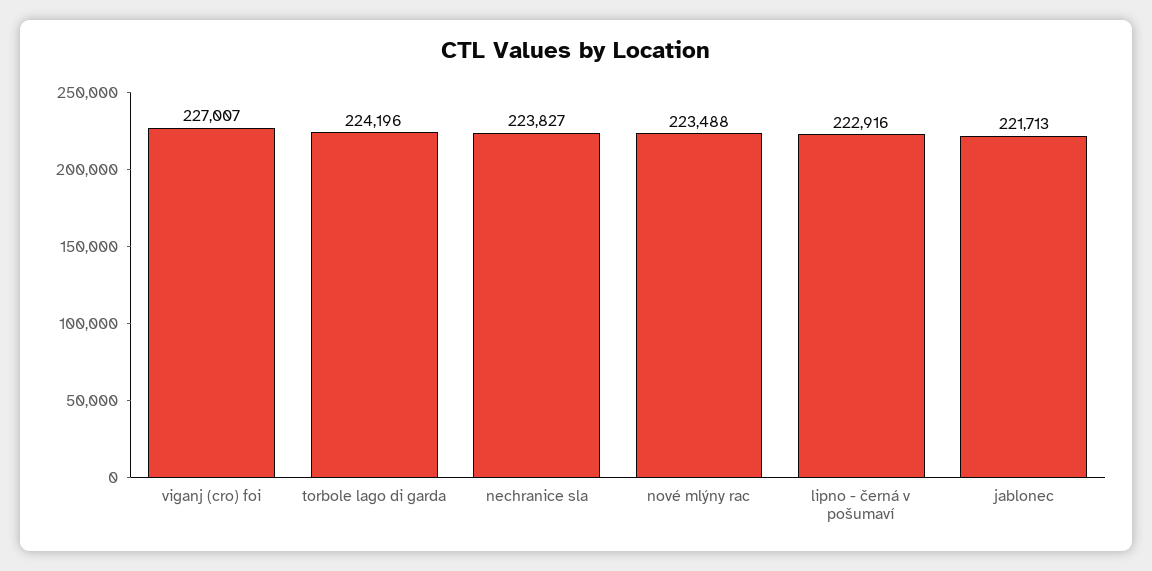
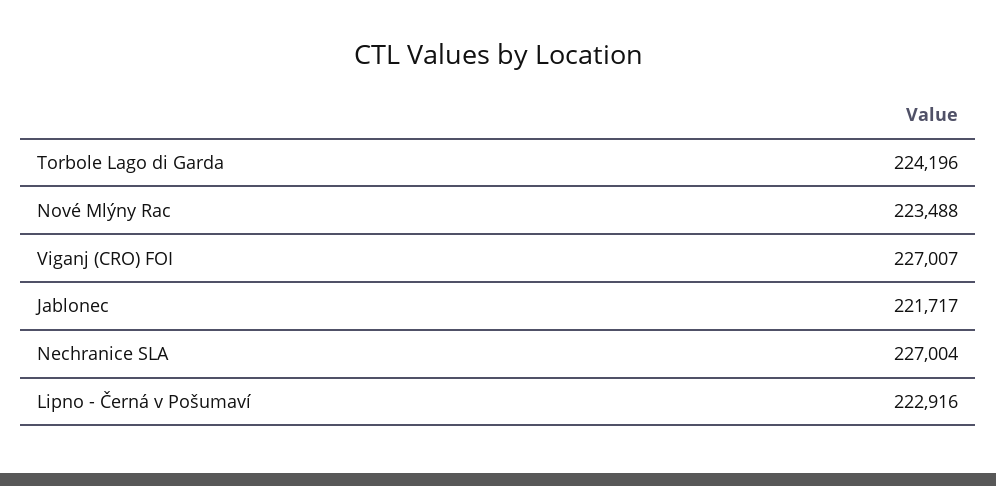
  {
    "viganj (cro) foi": 227007,
    "torbole lago di garda": 224196,
-   "nechranice sla": 223827,
+   "nechranice sla": 227004,
    "nové mlýny rac": 223488,
    "lipno - černá v pošumaví": 222916,
-   "jablonec": 221713
+   "jablonec": 221717
  }

